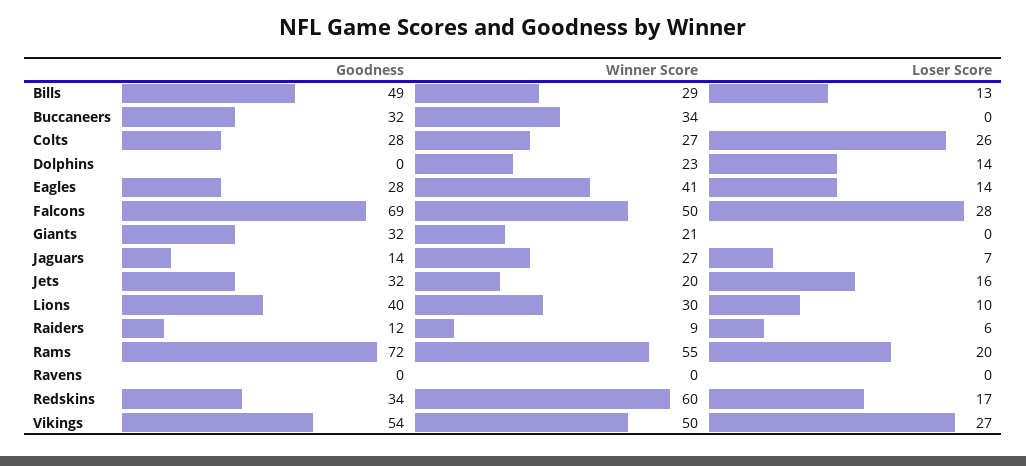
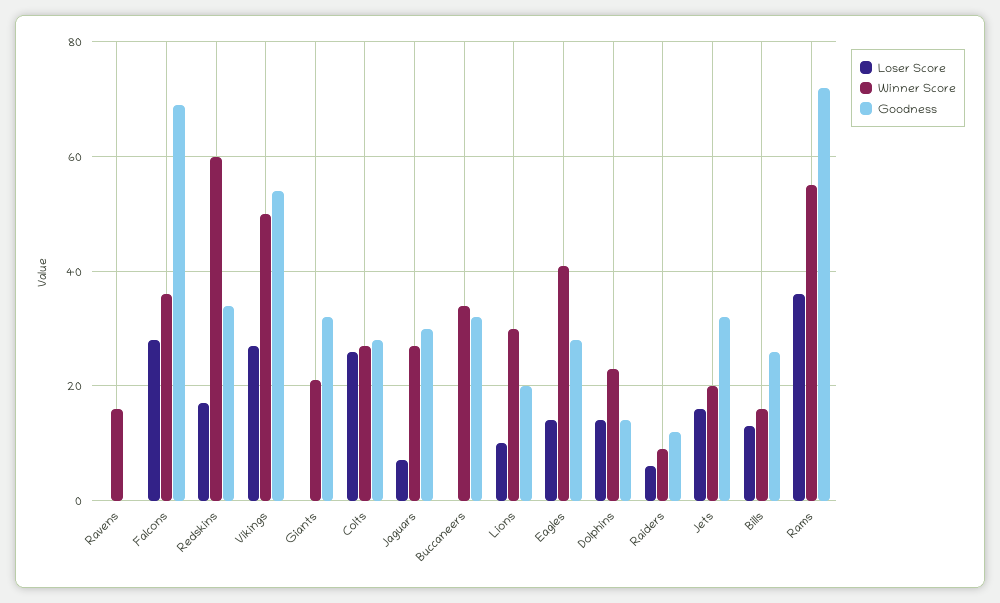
  {
    "Goodness": {
-     "Bills": 49,
+     "Bills": 25,
      "Buccaneers": 32,
      "Colts": 28,
-     "Dolphins": 0,
+     "Dolphins": 15,
      "Eagles": 28,
      "Falcons": 69,
      "Giants": 32,
-     "Jaguars": 14,
+     "Jaguars": 30,
      "Jets": 32,
-     "Lions": 40,
+     "Lions": 20,
      "Raiders": 12,
      "Rams": 72,
      "Ravens": 0,
      "Redskins": 34,
      "Vikings": 54
    },
    "Winner Score": {
-     "Bills": 29,
+     "Bills": 15,
      "Buccaneers": 34,
      "Colts": 27,
      "Dolphins": 23,
      "Eagles": 41,
-     "Falcons": 50,
+     "Falcons": 35,
      "Giants": 21,
      "Jaguars": 27,
      "Jets": 20,
      "Lions": 30,
      "Raiders": 9,
      "Rams": 55,
-     "Ravens": 0,
+     "Ravens": 15,
      "Redskins": 60,
      "Vikings": 50
    },
    "Loser Score": {
      "Bills": 13,
      "Buccaneers": 0,
      "Colts": 26,
      "Dolphins": 14,
      "Eagles": 14,
      "Falcons": 28,
      "Giants": 0,
      "Jaguars": 7,
      "Jets": 16,
      "Lions": 10,
      "Raiders": 6,
-     "Rams": 20,
+     "Rams": 35,
      "Ravens": 0,
      "Redskins": 17,
      "Vikings": 27
    }
  }

